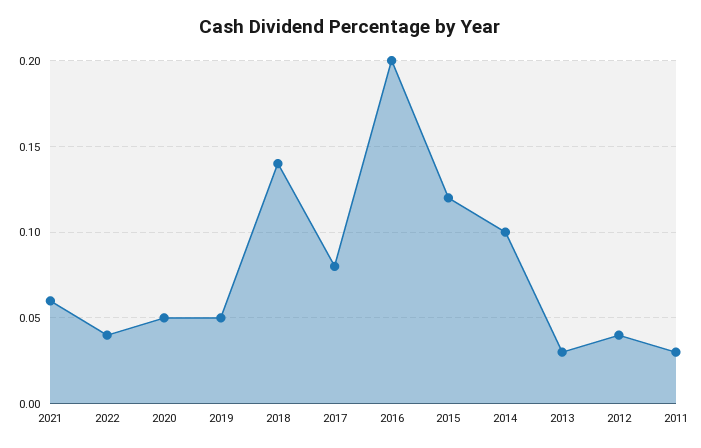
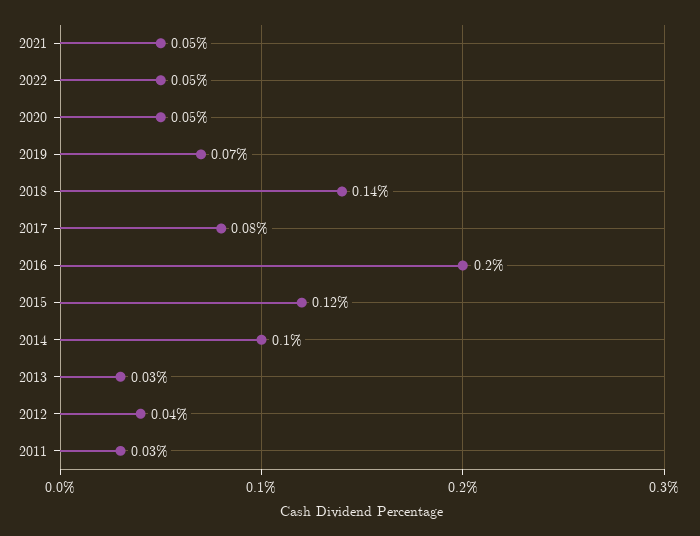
  {
-   "2021": 0.06,
+   "2021": 0.05,
-   "2022": 0.04,
+   "2022": 0.05,
    "2020": 0.05,
-   "2019": 0.05,
+   "2019": 0.07,
    "2018": 0.14,
    "2017": 0.08,
    "2016": 0.2,
    "2015": 0.12,
    "2014": 0.1,
    "2013": 0.03,
    "2012": 0.04,
    "2011": 0.03
  }

